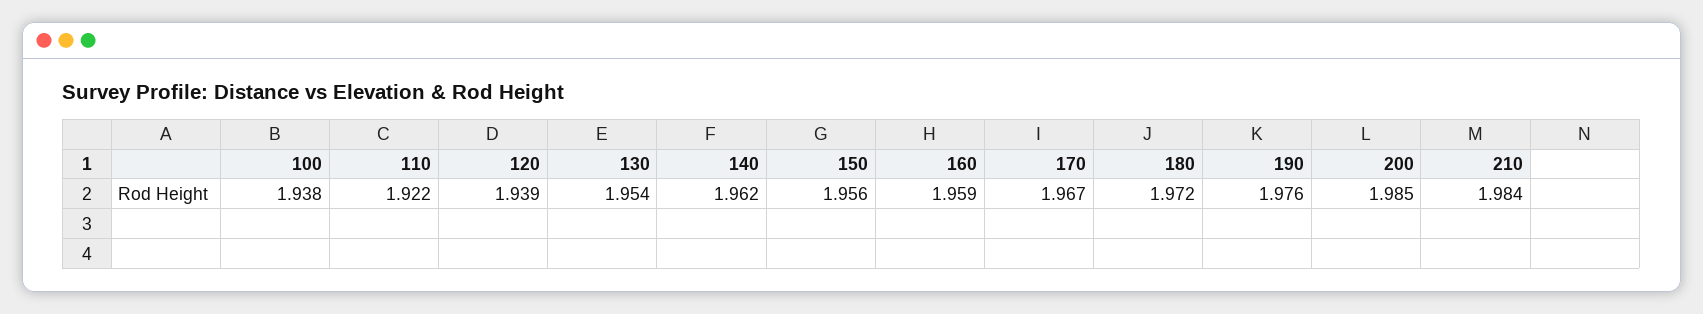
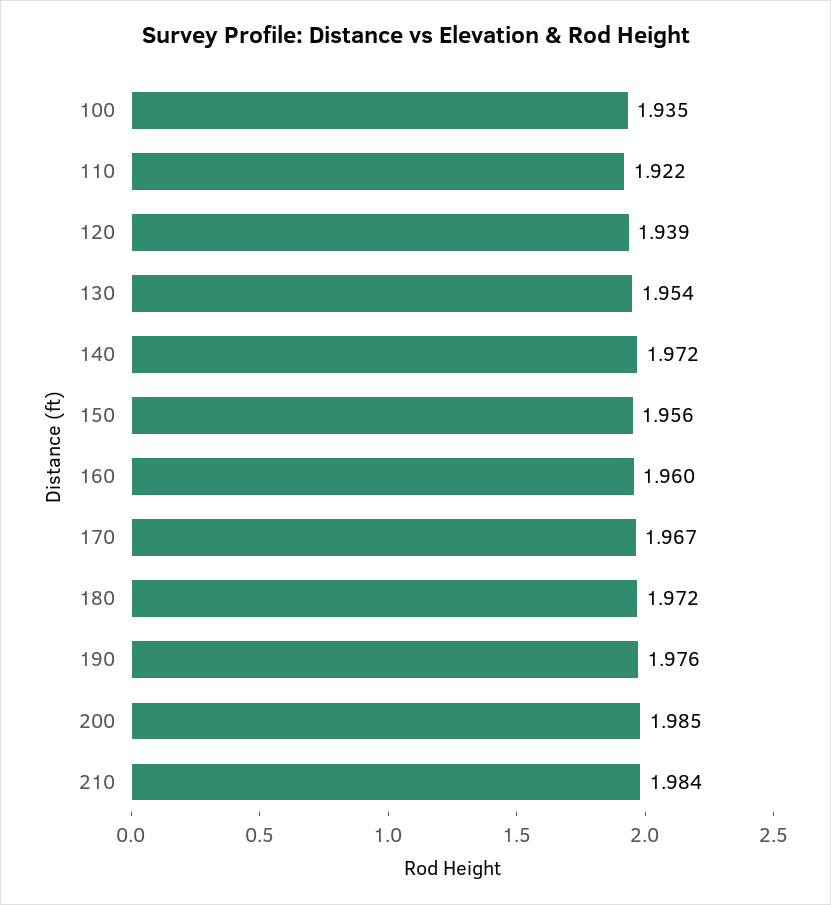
  {
-   "100": 1.938,
+   "100": 1.935,
    "110": 1.922,
    "120": 1.939,
    "130": 1.954,
-   "140": 1.962,
+   "140": 1.972,
    "150": 1.956,
-   "160": 1.959,
+   "160": 1.96,
    "170": 1.967,
    "180": 1.972,
    "190": 1.976,
    "200": 1.985,
    "210": 1.984
  }

